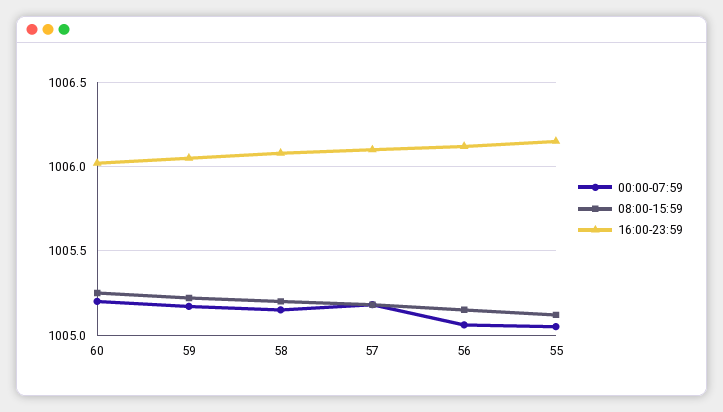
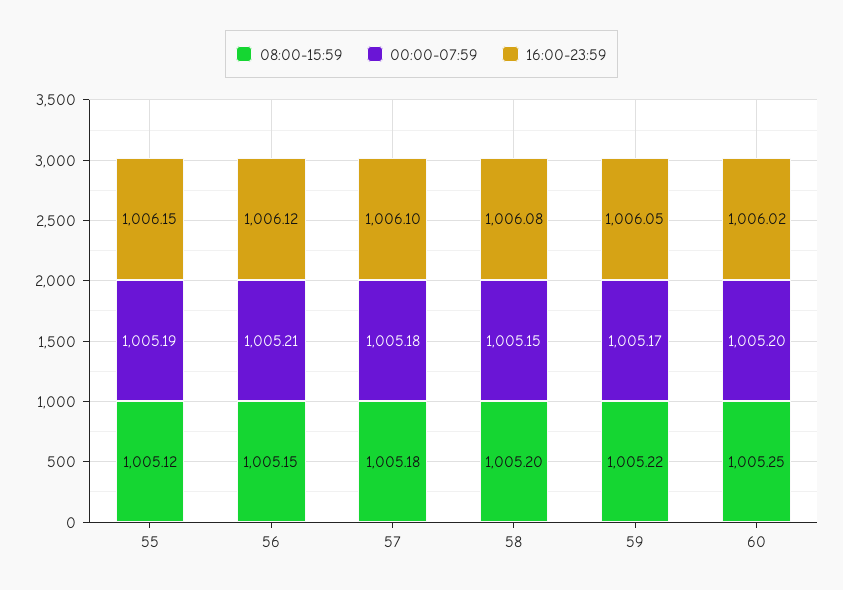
  {
    "00:00-07:59": {
      "60": 1005.2,
      "59": 1005.17,
      "58": 1005.15,
      "57": 1005.18,
-     "56": 1005.05,
+     "56": 1005.21,
-     "55": 1005.05
+     "55": 1005.19
    },
    "08:00-15:59": {
      "60": 1005.25,
      "59": 1005.22,
      "58": 1005.2,
      "57": 1005.18,
      "56": 1005.15,
      "55": 1005.12
    },
    "16:00-23:59": {
      "60": 1006.02,
      "59": 1006.05,
      "58": 1006.08,
      "57": 1006.1,
      "56": 1006.12,
      "55": 1006.15
    }
  }

